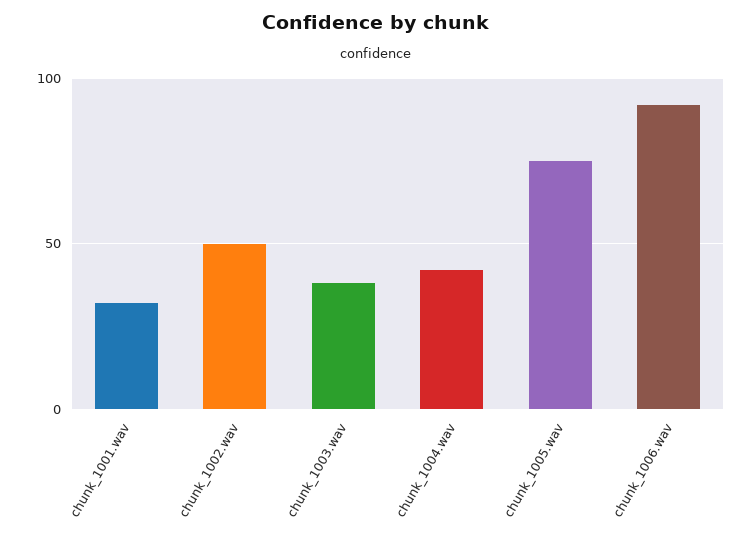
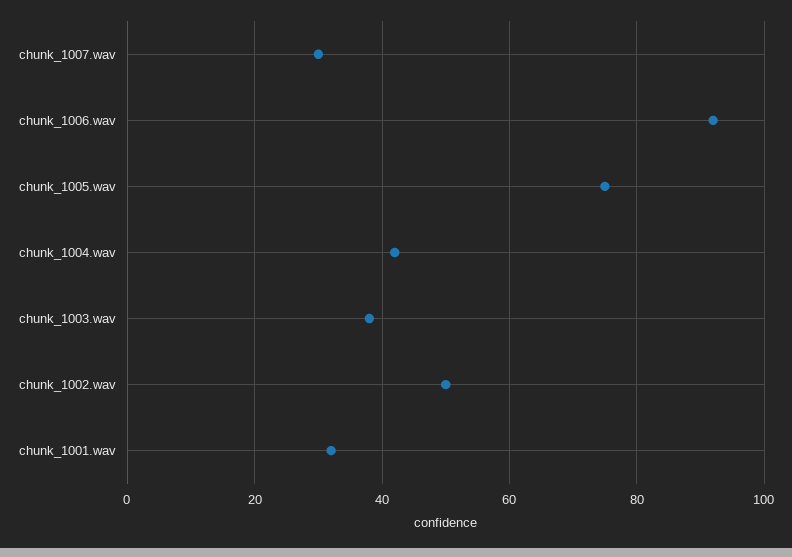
  {
    "chunk_1001.wav": 30,
    "chunk_1002.wav": 50,
    "chunk_1003.wav": 40,
    "chunk_1004.wav": 40,
    "chunk_1005.wav": 75,
-   "chunk_1006.wav": 90
+   "chunk_1006.wav": 90,
+   "chunk_1007.wav": 30
  }

